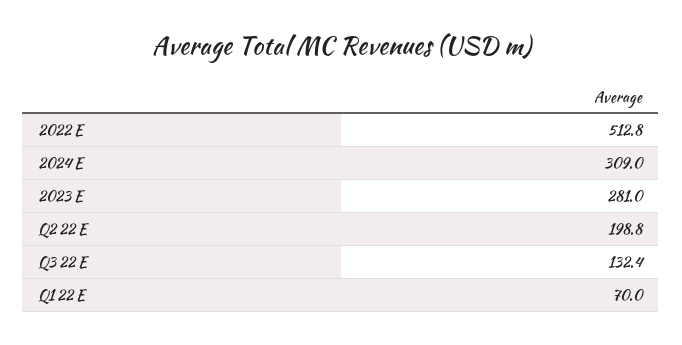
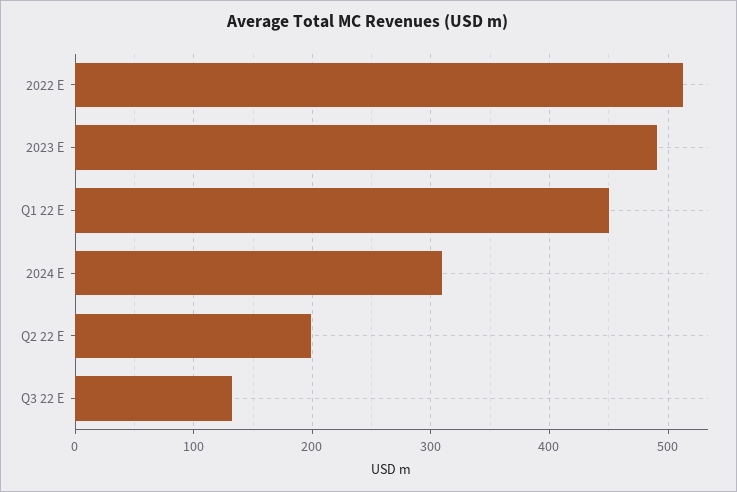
  {
    "2022 E": 512.8,
    "2024 E": 309,
-   "2023 E": 281,
+   "2023 E": 490,
    "Q2 22 E": 198.8,
    "Q3 22 E": 132.4,
-   "Q1 22 E": 70
+   "Q1 22 E": 450
  }

